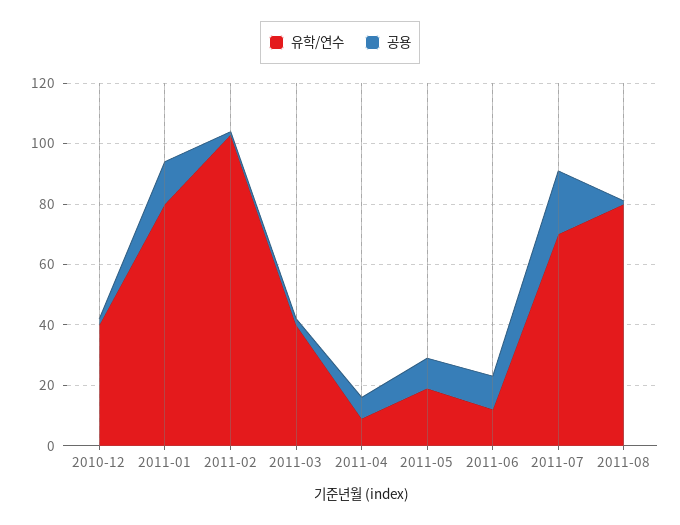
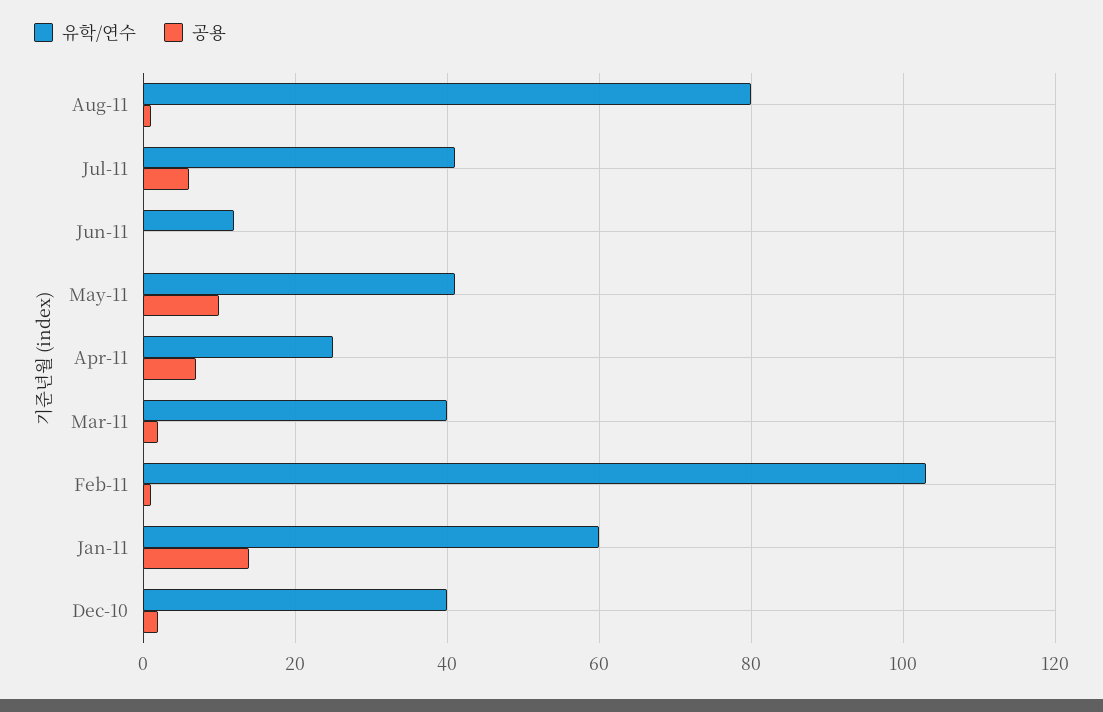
  {
    "유학/연수": {
      "2010-12": 40,
-     "2011-01": 80,
+     "2011-01": 60,
      "2011-02": 105,
      "2011-03": 40,
-     "2011-04": 10,
+     "2011-04": 25,
-     "2011-05": 20,
+     "2011-05": 40,
      "2011-06": 10,
-     "2011-07": 70,
+     "2011-07": 40,
      "2011-08": 80
    },
    "공용": {
      "2010-12": 0,
      "2011-01": 15,
      "2011-02": 0,
      "2011-03": 0,
      "2011-04": 5,
      "2011-05": 10,
-     "2011-06": 10,
+     "2011-06": 0,
-     "2011-07": 20,
+     "2011-07": 5,
      "2011-08": 0
    }
  }

